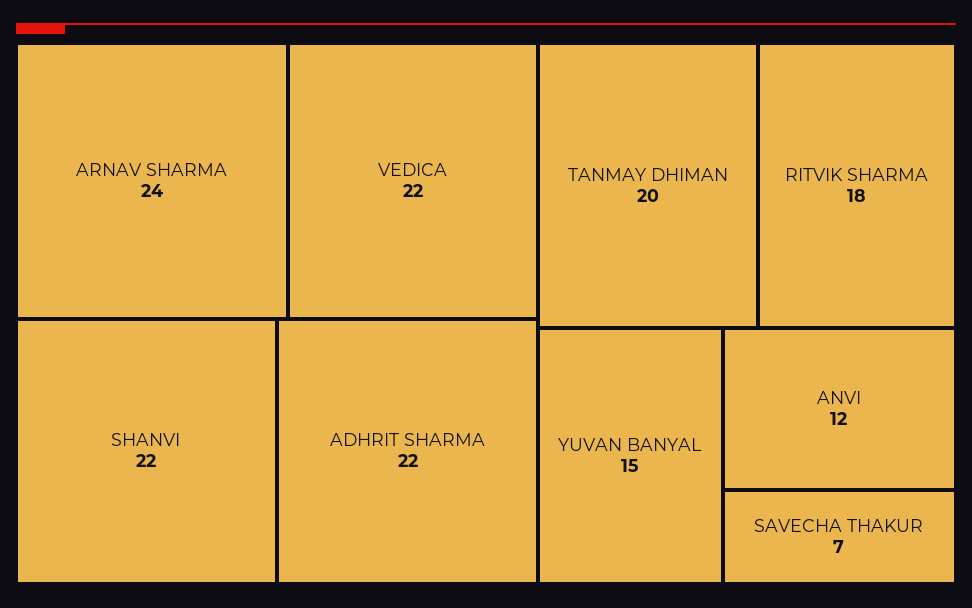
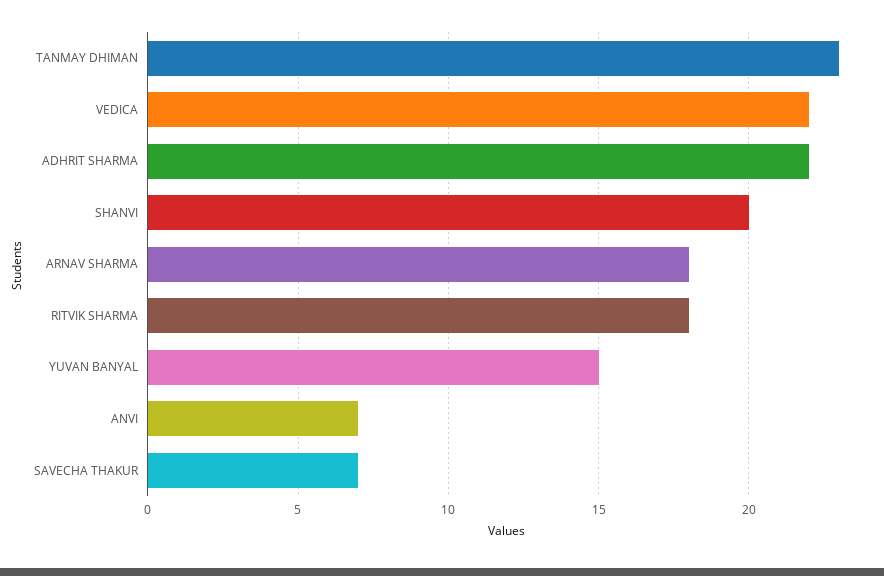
  {
-   "ARNAV SHARMA": 24,
+   "ARNAV SHARMA": 18,
    "VEDICA": 22,
-   "SHANVI": 22,
+   "SHANVI": 20,
    "ADHRIT SHARMA": 22,
-   "TANMAY DHIMAN": 20,
+   "TANMAY DHIMAN": 23,
    "RITVIK SHARMA": 18,
    "YUVAN BANYAL": 15,
-   "ANVI": 12,
+   "ANVI": 7,
    "SAVECHA THAKUR": 7
  }

